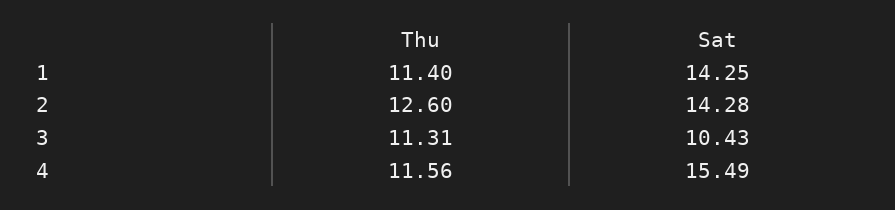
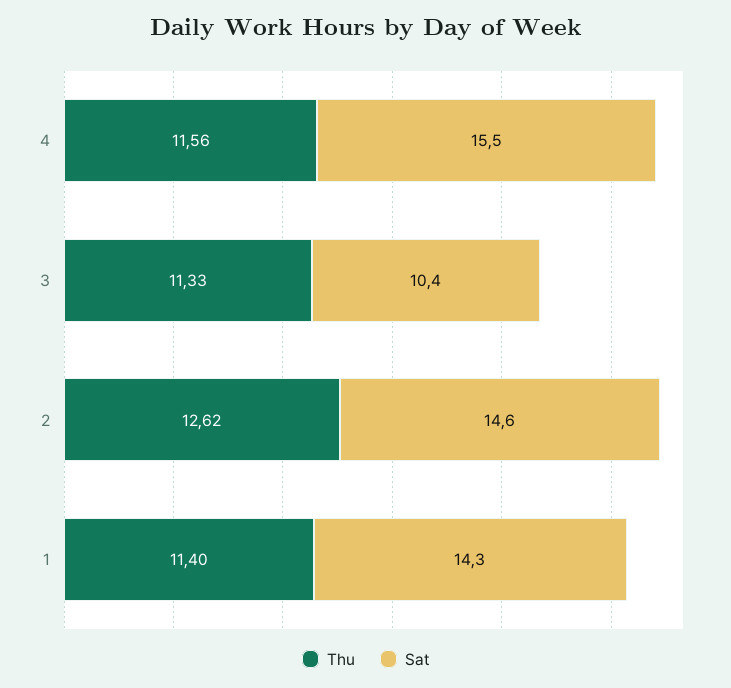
  {
    "Thu": {
      "1": 11.4,
-     "2": 12.6,
+     "2": 12.62,
-     "3": 11.31,
+     "3": 11.33,
      "4": 11.56
    },
    "Sat": {
      "1": 14.25,
-     "2": 14.28,
+     "2": 14.6,
      "3": 10.43,
      "4": 15.49
    }
  }

